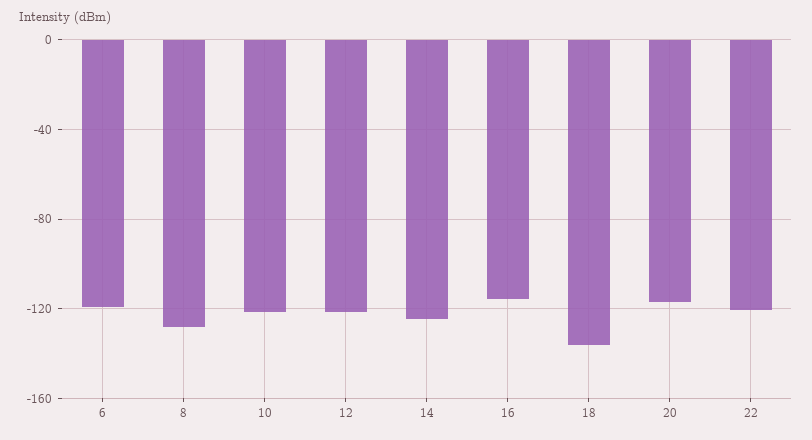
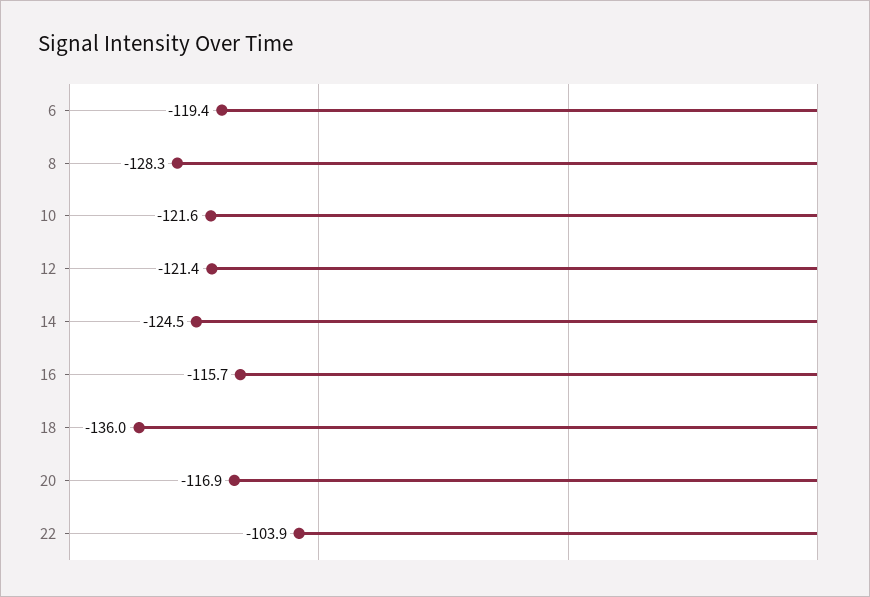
  {
    "6": -119.4,
    "8": -128.3,
    "10": -121.6,
    "12": -121.4,
    "14": -124.5,
    "16": -115.7,
    "18": -136,
    "20": -116.9,
-   "22": -120
+   "22": -103.9
  }

